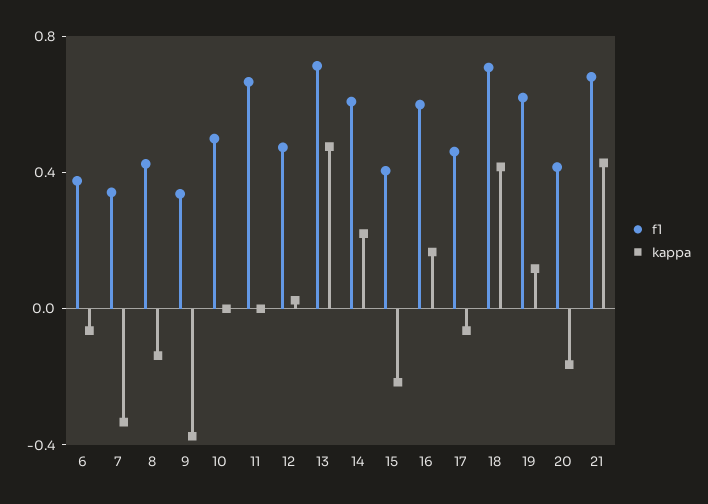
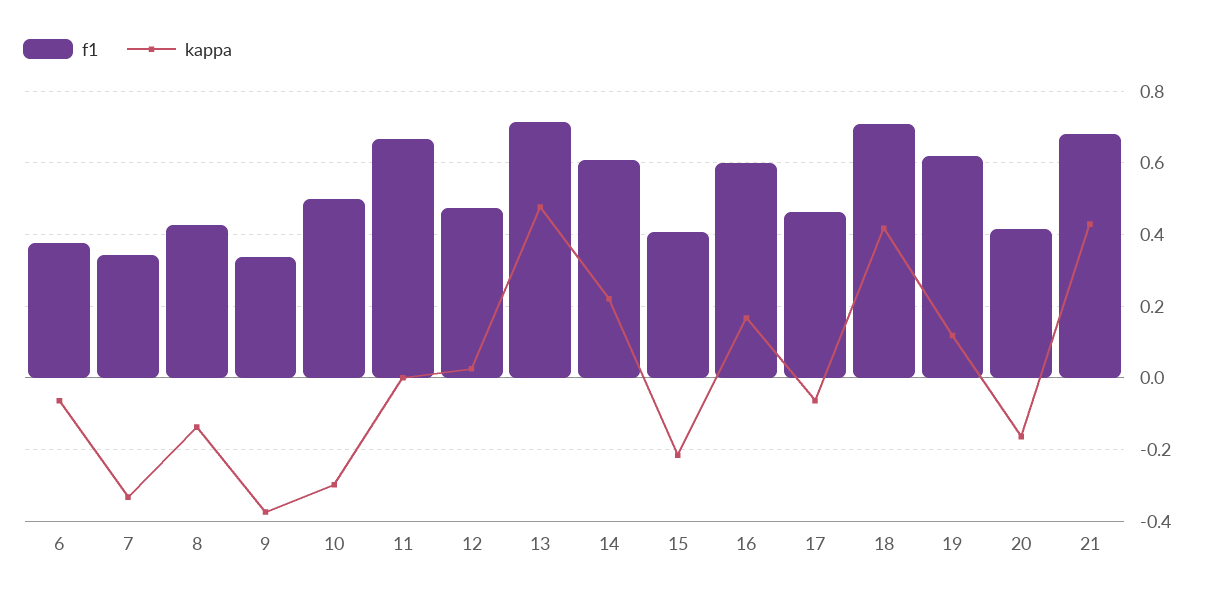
  {
    "f1": {
      "6": 0.38,
      "7": 0.34,
      "8": 0.42,
      "9": 0.34,
      "10": 0.5,
      "11": 0.66,
      "12": 0.48,
      "13": 0.72,
      "14": 0.6,
      "15": 0.4,
      "16": 0.6,
      "17": 0.46,
      "18": 0.7,
      "19": 0.62,
      "20": 0.42,
      "21": 0.68
    },
    "kappa": {
      "6": -0.06,
      "7": -0.34,
      "8": -0.14,
      "9": -0.38,
-     "10": 0,
+     "10": -0.3,
      "11": 0,
      "12": 0.02,
      "13": 0.48,
      "14": 0.22,
      "15": -0.22,
      "16": 0.16,
      "17": -0.06,
      "18": 0.42,
      "19": 0.12,
      "20": -0.16,
      "21": 0.42
    }
  }

